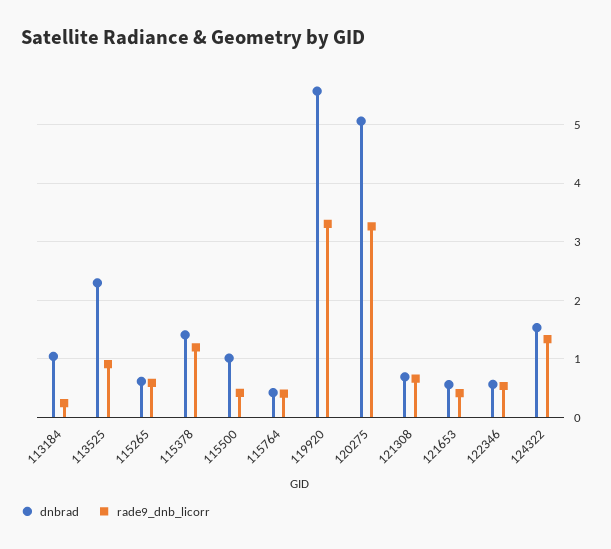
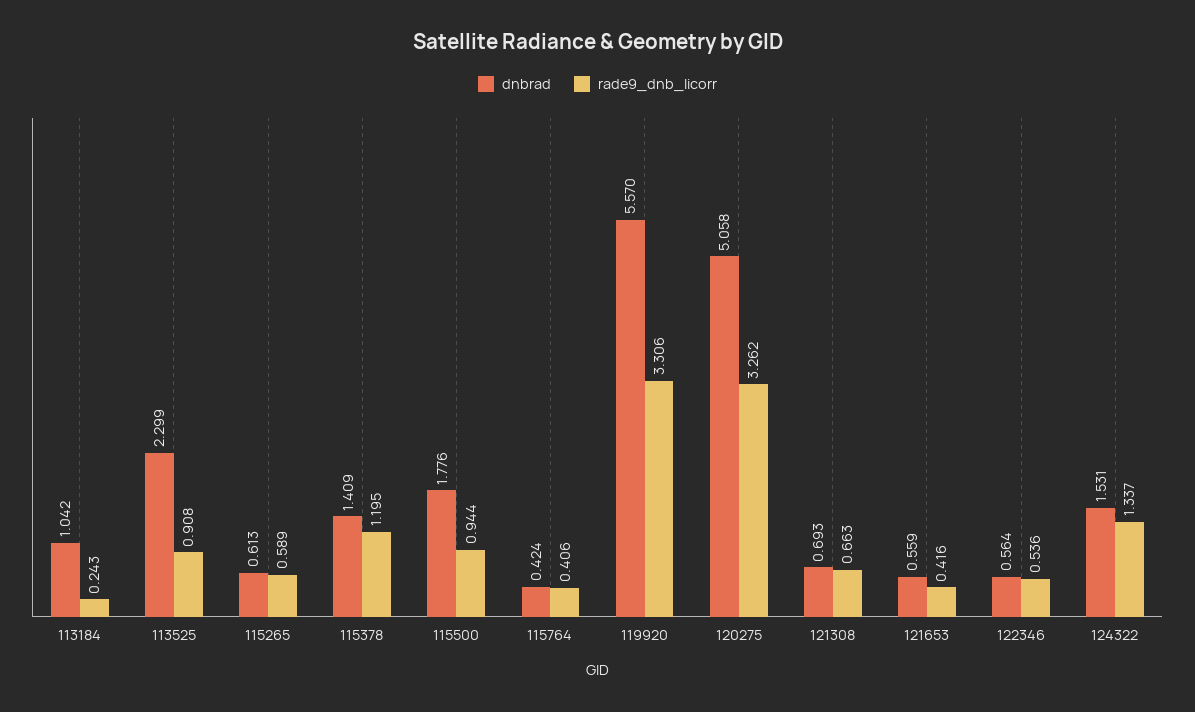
  {
    "dnbrad": {
      "113184": 1.042,
      "113525": 2.299,
      "115265": 0.613,
      "115378": 1.409,
-     "115500": 1,
+     "115500": 1.776,
      "115764": 0.424,
      "119920": 5.57,
      "120275": 5.058,
      "121308": 0.693,
      "121653": 0.559,
      "122346": 0.564,
      "124322": 1.531
    },
    "rade9_dnb_licorr": {
      "113184": 0.243,
      "113525": 0.908,
      "115265": 0.589,
      "115378": 1.195,
-     "115500": 0.4,
+     "115500": 0.944,
      "115764": 0.406,
      "119920": 3.306,
      "120275": 3.262,
      "121308": 0.663,
      "121653": 0.416,
      "122346": 0.536,
      "124322": 1.337
    }
  }

